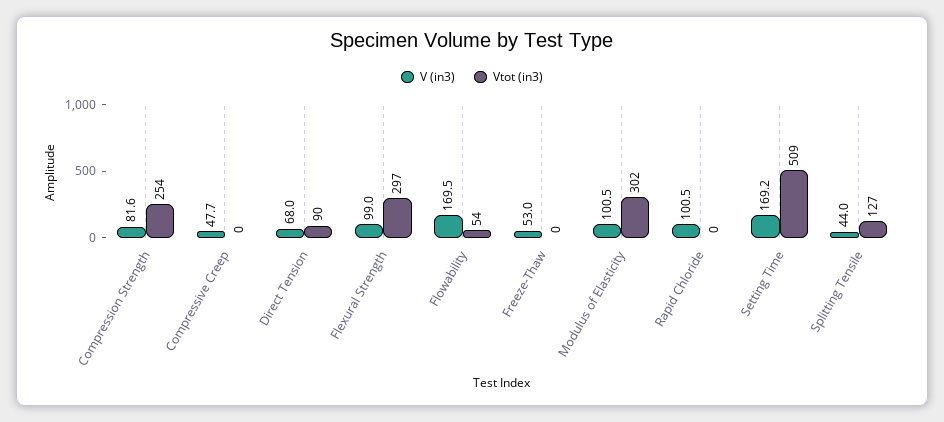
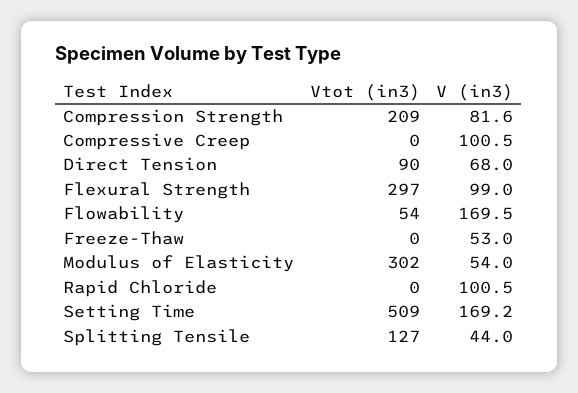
  {
    "V (in3)": {
      "Compression Strength": 81.6,
-     "Compressive Creep": 47.7,
+     "Compressive Creep": 100.5,
      "Direct Tension": 68,
      "Flexural Strength": 99,
      "Flowability": 169.5,
      "Freeze-Thaw": 53,
-     "Modulus of Elasticity": 100.5,
+     "Modulus of Elasticity": 54,
      "Rapid Chloride": 100.5,
      "Setting Time": 169.2,
      "Splitting Tensile": 44
    },
    "Vtot (in3)": {
-     "Compression Strength": 254,
+     "Compression Strength": 209,
      "Compressive Creep": 0,
      "Direct Tension": 90,
      "Flexural Strength": 297,
      "Flowability": 54,
      "Freeze-Thaw": 0,
      "Modulus of Elasticity": 302,
      "Rapid Chloride": 0,
      "Setting Time": 509,
      "Splitting Tensile": 127
    }
  }

